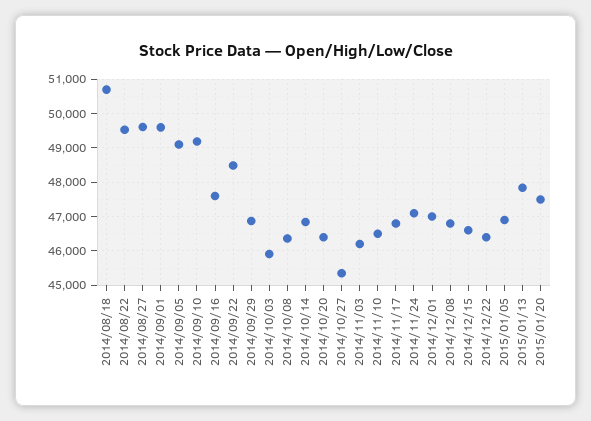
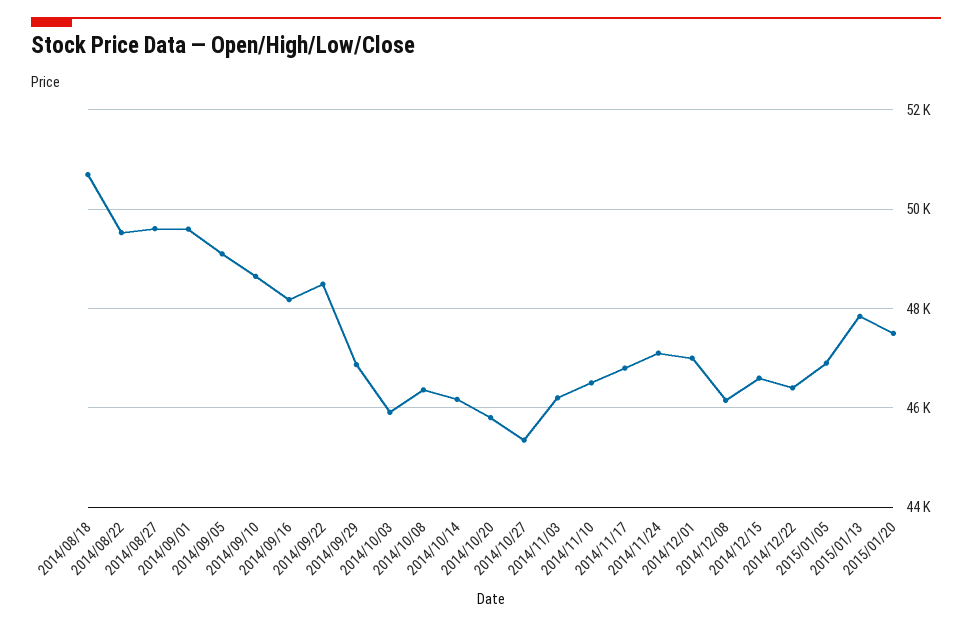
  {
    "2014/08/18": 50800,
    "2014/08/22": 49600,
    "2014/08/27": 49600,
    "2014/09/01": 49600,
    "2014/09/05": 49200,
-   "2014/09/10": 49200,
+   "2014/09/10": 48600,
-   "2014/09/16": 47600,
+   "2014/09/16": 48200,
    "2014/09/22": 48400,
    "2014/09/29": 46800,
    "2014/10/03": 46000,
    "2014/10/08": 46400,
-   "2014/10/14": 46800,
+   "2014/10/14": 46200,
-   "2014/10/20": 46400,
+   "2014/10/20": 45800,
    "2014/10/27": 45400,
    "2014/11/03": 46200,
    "2014/11/10": 46600,
    "2014/11/17": 46800,
    "2014/11/24": 47200,
    "2014/12/01": 47000,
-   "2014/12/08": 46800,
+   "2014/12/08": 46200,
    "2014/12/15": 46600,
    "2014/12/22": 46400,
    "2015/01/05": 47000,
    "2015/01/13": 47800,
    "2015/01/20": 47600
  }

